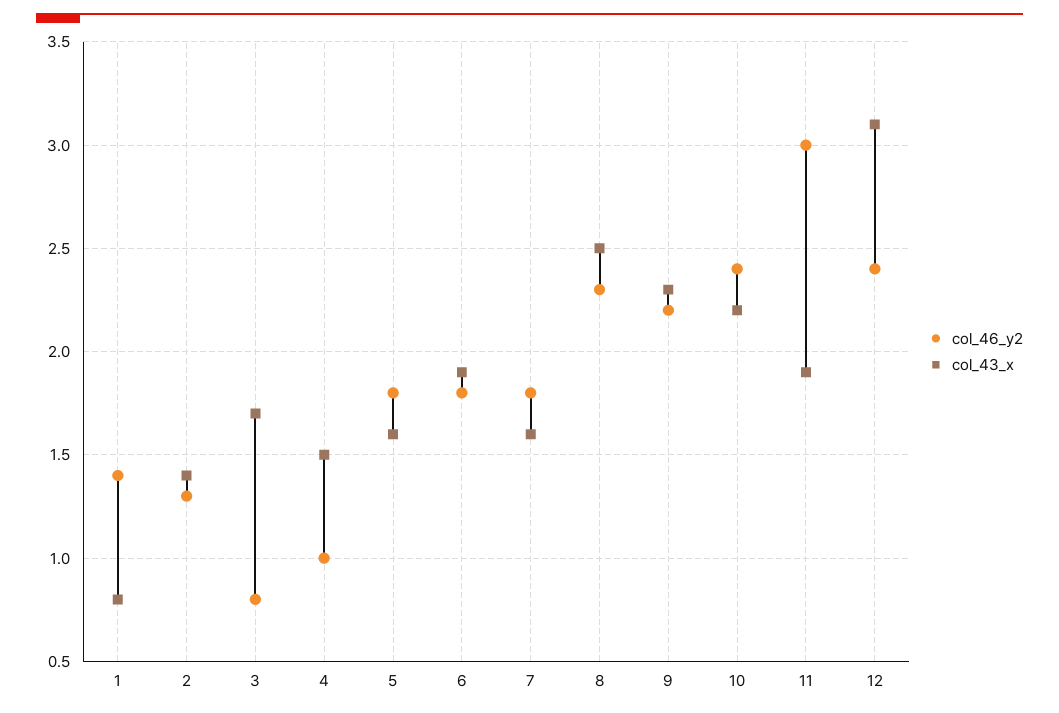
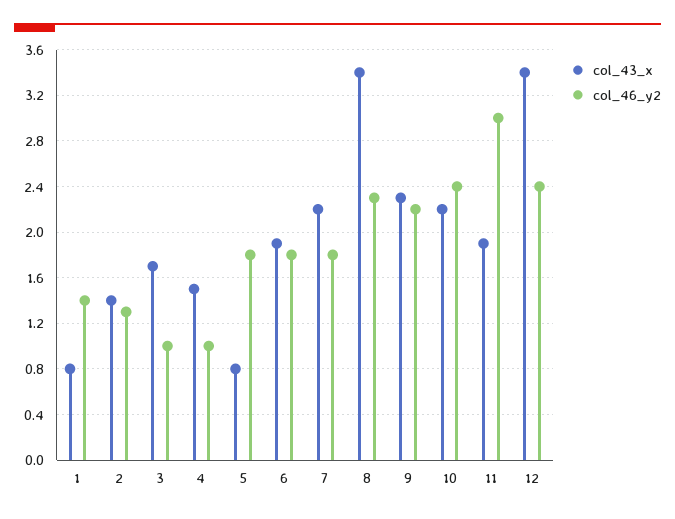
  {
    "col_46_y2": {
      "1": 1.4,
      "2": 1.3,
-     "3": 0.8,
+     "3": 1,
      "4": 1,
      "5": 1.8,
      "6": 1.8,
      "7": 1.8,
      "8": 2.3,
      "9": 2.2,
      "10": 2.4,
      "11": 3,
      "12": 2.4
    },
    "col_43_x": {
      "1": 0.8,
      "2": 1.4,
      "3": 1.7,
      "4": 1.5,
-     "5": 1.6,
+     "5": 0.8,
      "6": 1.9,
-     "7": 1.6,
+     "7": 2.2,
-     "8": 2.5,
+     "8": 3.4,
      "9": 2.3,
      "10": 2.2,
      "11": 1.9,
-     "12": 3.1
+     "12": 3.4
    }
  }

